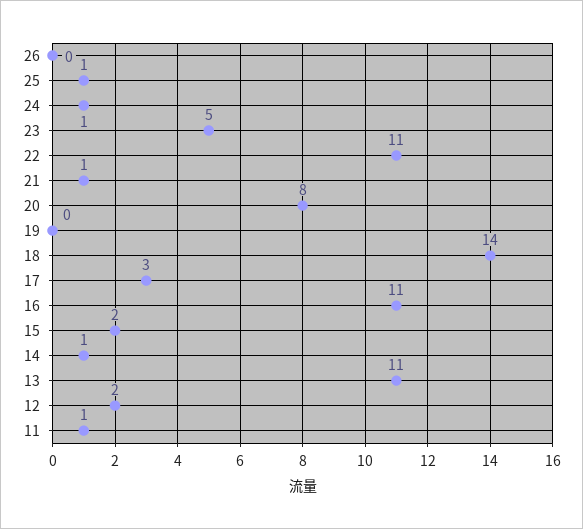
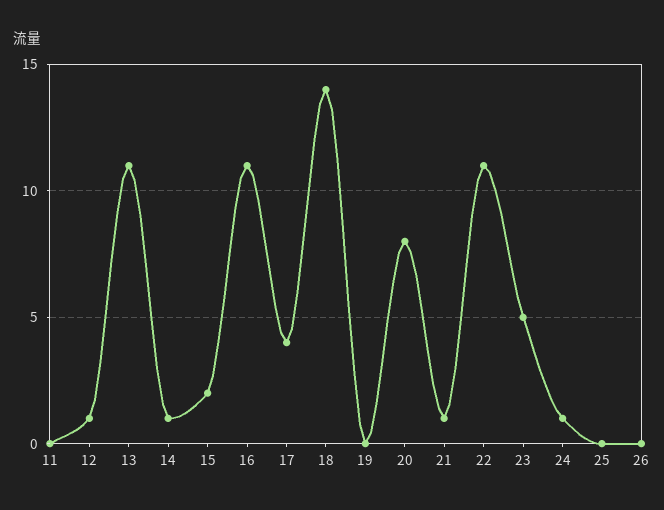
  {
    "26": 0,
-   "25": 1,
+   "25": 0,
    "24": 1,
    "23": 5,
    "22": 11,
    "21": 1,
    "20": 8,
    "19": 0,
    "18": 14,
-   "17": 3,
+   "17": 4,
    "16": 11,
    "15": 2,
    "14": 1,
    "13": 11,
-   "12": 2,
+   "12": 1,
-   "11": 1
+   "11": 0
  }

